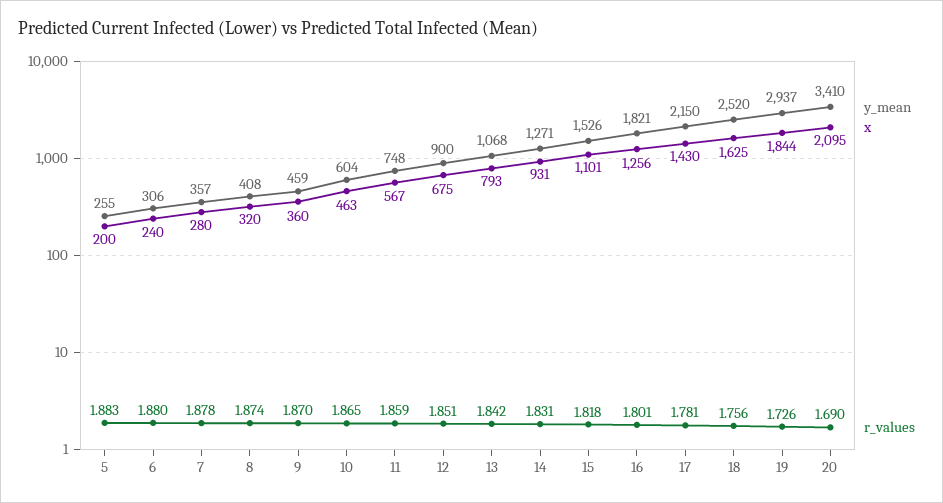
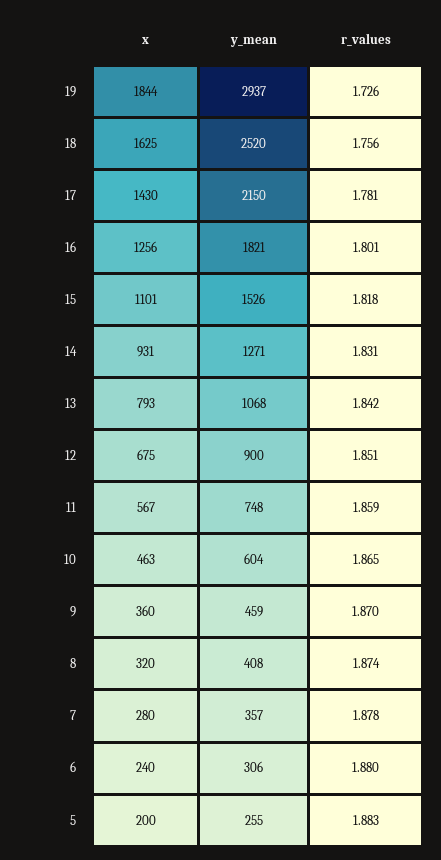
  {
    "y_mean": {
      "5": 255,
      "6": 306,
      "7": 357,
      "8": 408,
      "9": 459,
      "10": 604,
      "11": 748,
      "12": 900,
      "13": 1068,
      "14": 1271,
      "15": 1526,
      "16": 1821,
      "17": 2150,
      "18": 2520,
-     "19": 2937,
+     "19": 2937
-     "20": 3410
    },
    "x": {
      "5": 200,
      "6": 240,
      "7": 280,
      "8": 320,
      "9": 360,
      "10": 463,
      "11": 567,
      "12": 675,
      "13": 793,
      "14": 931,
      "15": 1101,
      "16": 1256,
      "17": 1430,
      "18": 1625,
-     "19": 1844,
+     "19": 1844
-     "20": 2095
    },
    "r_values": {
      "5": 1.883,
      "6": 1.88,
      "7": 1.878,
      "8": 1.874,
      "9": 1.87,
      "10": 1.865,
      "11": 1.859,
      "12": 1.851,
      "13": 1.842,
      "14": 1.831,
      "15": 1.818,
      "16": 1.801,
      "17": 1.781,
      "18": 1.756,
-     "19": 1.726,
+     "19": 1.726
-     "20": 1.69
    }
  }

